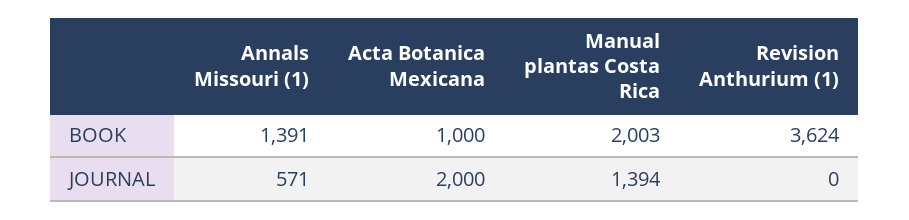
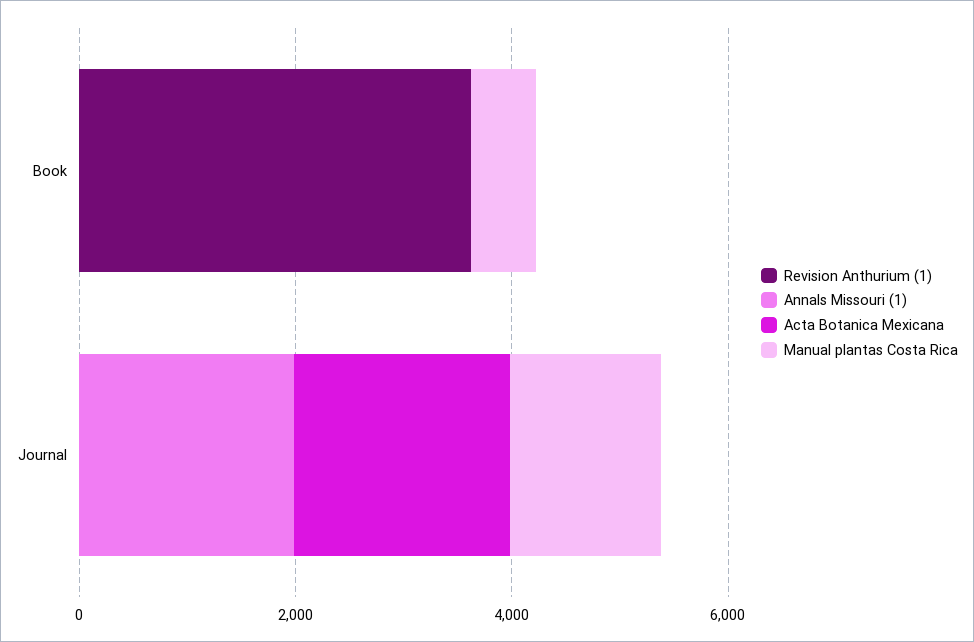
  {
    "Annals Missouri (1)": {
-     "BOOK": 1391,
+     "BOOK": 0,
-     "JOURNAL": 571
+     "JOURNAL": 2000
    },
    "Acta Botanica Mexicana": {
-     "BOOK": 1000,
+     "BOOK": 0,
      "JOURNAL": 2000
    },
    "Manual plantas Costa Rica": {
-     "BOOK": 2003,
+     "BOOK": 500,
      "JOURNAL": 1394
    },
    "Revision Anthurium (1)": {
      "BOOK": 3624,
      "JOURNAL": 0
    }
  }

